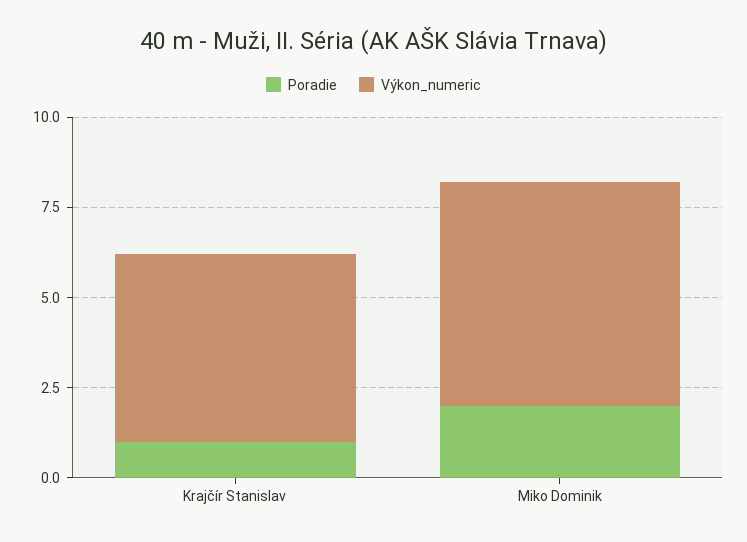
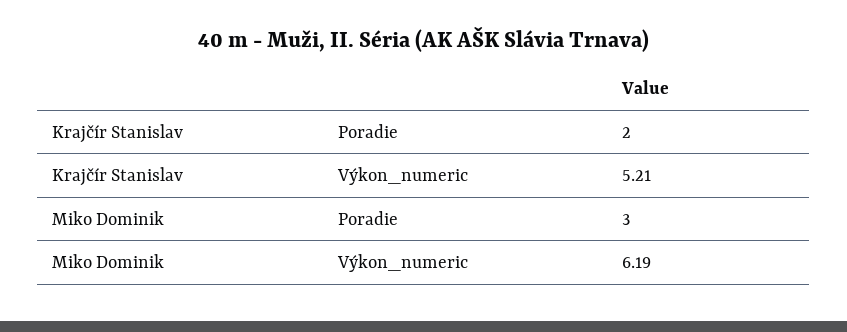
  {
    "Poradie": {
-     "Krajčír Stanislav": 1,
+     "Krajčír Stanislav": 2,
-     "Miko Dominik": 2
+     "Miko Dominik": 3
    },
    "Výkon_numeric": {
      "Krajčír Stanislav": 5.21,
      "Miko Dominik": 6.19
    }
  }

